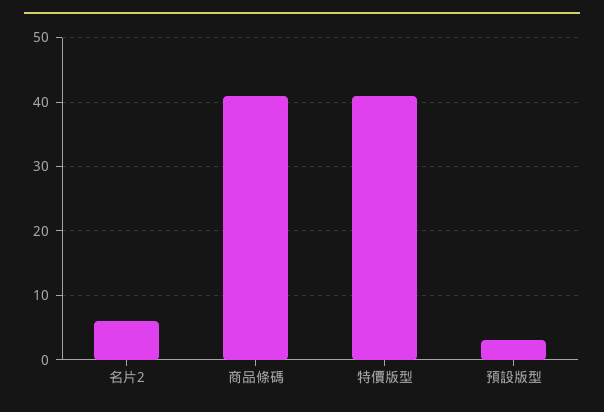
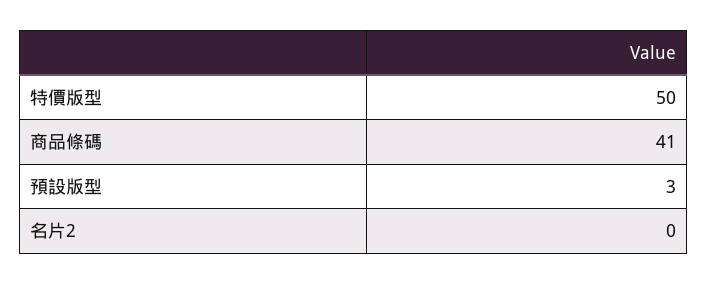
  {
-   "名片2": 6,
+   "名片2": 0,
    "商品條碼": 41,
-   "特價版型": 41,
+   "特價版型": 50,
    "預設版型": 3
  }

